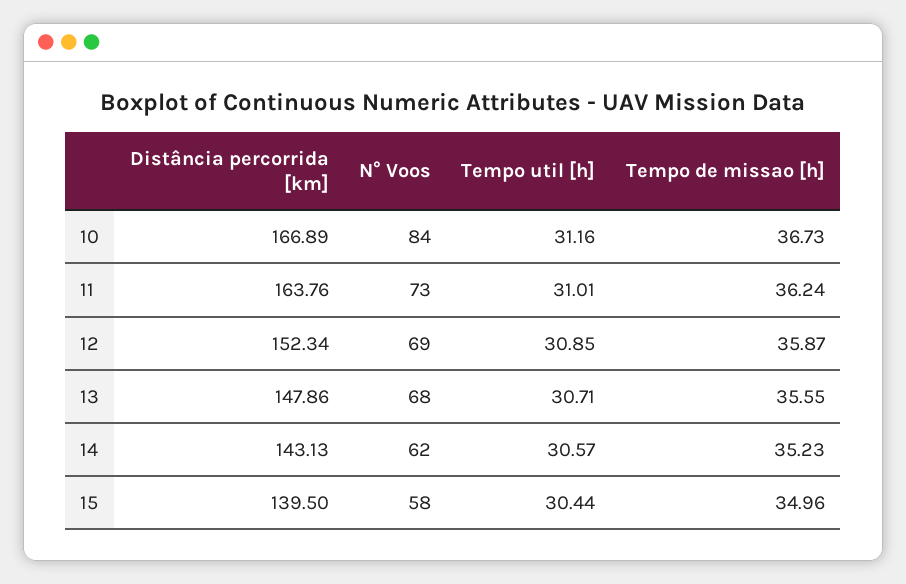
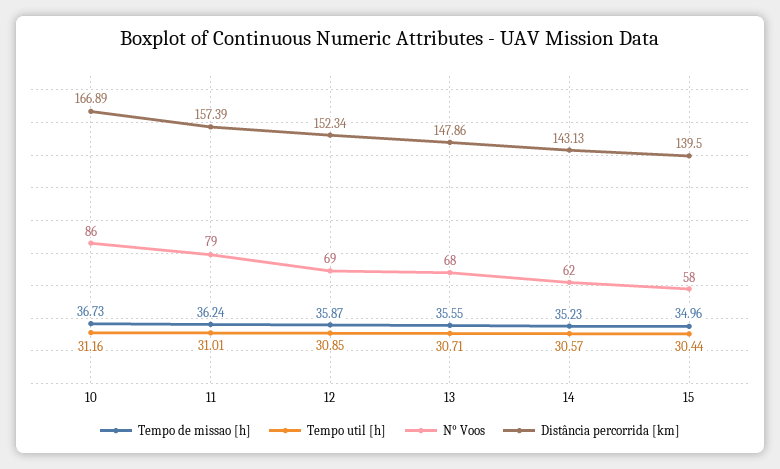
  {
    "Distância percorrida [km]": {
      "10": 166.89,
-     "11": 163.76,
+     "11": 157.39,
      "12": 152.34,
      "13": 147.86,
      "14": 143.13,
      "15": 139.5
    },
    "N° Voos": {
-     "10": 84,
+     "10": 86,
-     "11": 73,
+     "11": 79,
      "12": 69,
      "13": 68,
      "14": 62,
      "15": 58
    },
    "Tempo util [h]": {
      "10": 31.16,
      "11": 31.01,
      "12": 30.85,
      "13": 30.71,
      "14": 30.57,
      "15": 30.44
    },
    "Tempo de missao [h]": {
      "10": 36.73,
      "11": 36.24,
      "12": 35.87,
      "13": 35.55,
      "14": 35.23,
      "15": 34.96
    }
  }

